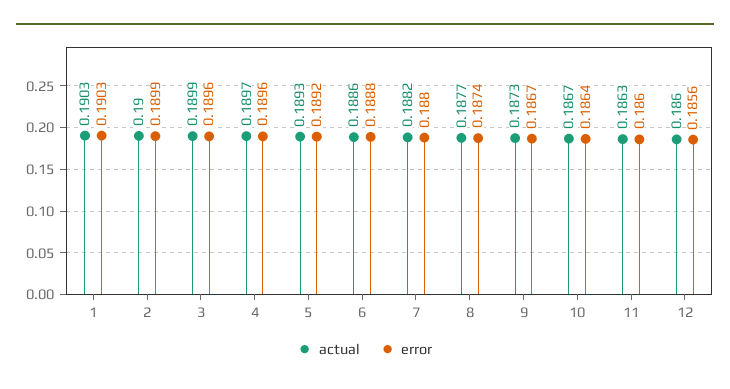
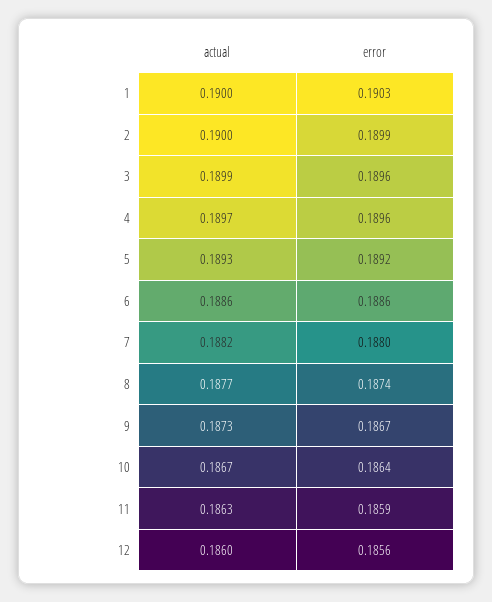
  {
    "actual": {
-     "1": 0.1903,
+     "1": 0.19,
      "2": 0.19,
      "3": 0.1899,
      "4": 0.1897,
      "5": 0.1893,
      "6": 0.1886,
      "7": 0.1882,
      "8": 0.1877,
      "9": 0.1873,
      "10": 0.1867,
      "11": 0.1863,
      "12": 0.186
    },
    "error": {
      "1": 0.1903,
      "2": 0.1899,
      "3": 0.1896,
      "4": 0.1896,
      "5": 0.1892,
-     "6": 0.1888,
+     "6": 0.1886,
      "7": 0.188,
      "8": 0.1874,
      "9": 0.1867,
      "10": 0.1864,
-     "11": 0.186,
+     "11": 0.1859,
      "12": 0.1856
    }
  }

